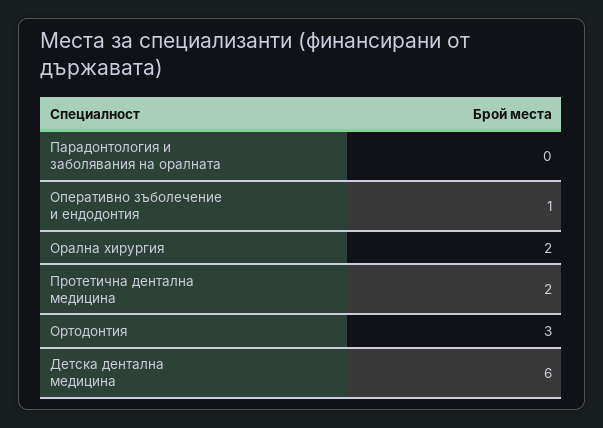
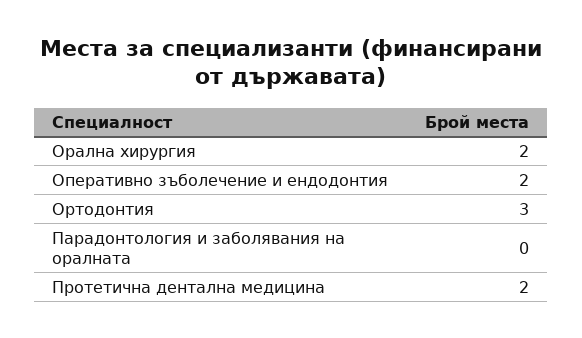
  {
    "Парадонтология и заболявания на оралната": 0,
-   "Оперативно зъболечение и ендодонтия": 1,
+   "Оперативно зъболечение и ендодонтия": 2,
    "Орална хирургия": 2,
    "Протетична дентална медицина": 2,
-   "Ортодонтия": 3,
+   "Ортодонтия": 3
-   "Детска дентална медицина": 6
  }

